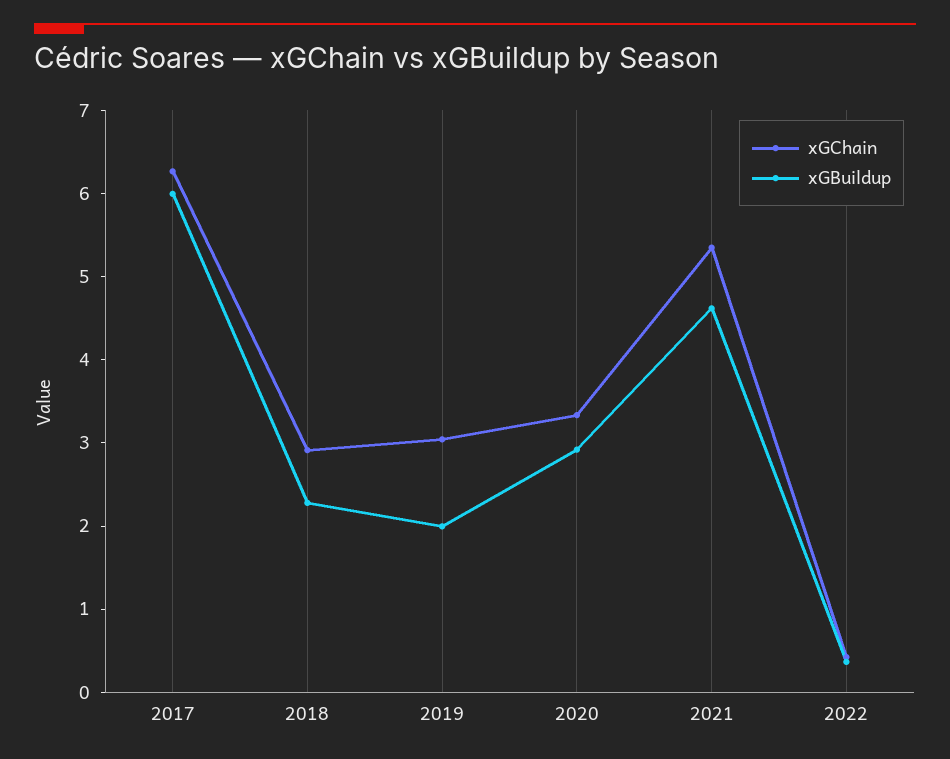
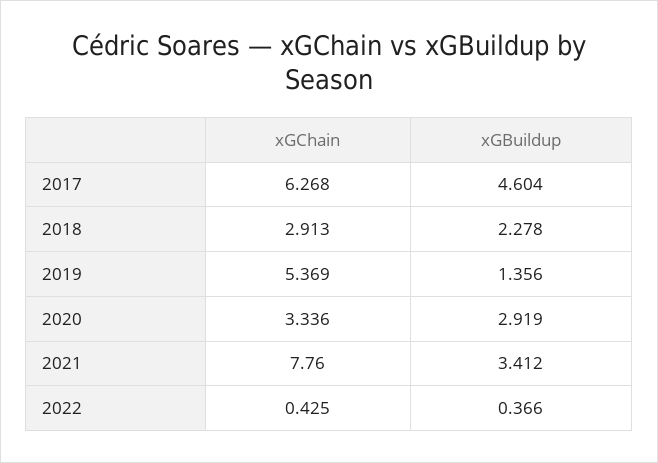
  {
    "xGChain": {
      "2017": 6.268,
      "2018": 2.913,
-     "2019": 3,
+     "2019": 5.369,
      "2020": 3.336,
-     "2021": 5.4,
+     "2021": 7.76,
      "2022": 0.425
    },
    "xGBuildup": {
-     "2017": 6,
+     "2017": 4.604,
      "2018": 2.278,
-     "2019": 2,
+     "2019": 1.356,
      "2020": 2.919,
-     "2021": 4.6,
+     "2021": 3.412,
      "2022": 0.366
    }
  }

